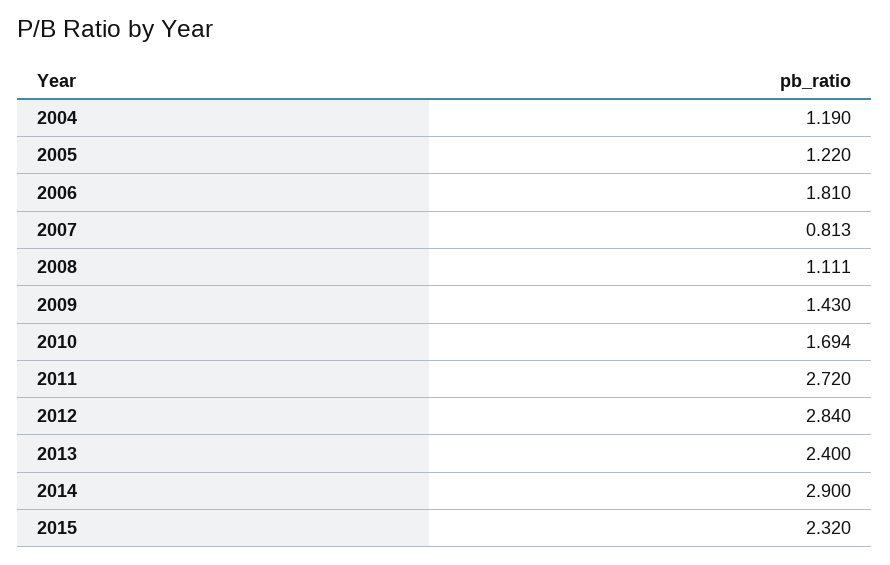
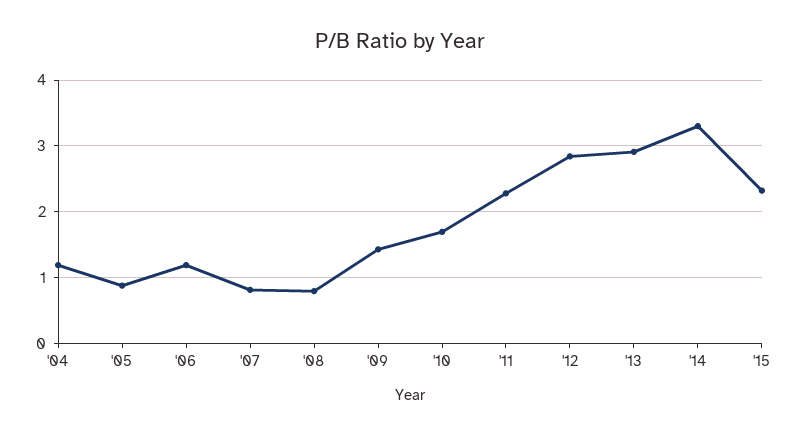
  {
    "2004": 1.19,
-   "2005": 1.22,
+   "2005": 0.9,
-   "2006": 1.81,
+   "2006": 1.2,
    "2007": 0.813,
-   "2008": 1.111,
+   "2008": 0.8,
    "2009": 1.43,
    "2010": 1.694,
-   "2011": 2.72,
+   "2011": 2.3,
    "2012": 2.84,
-   "2013": 2.4,
+   "2013": 2.9,
-   "2014": 2.9,
+   "2014": 3.3,
    "2015": 2.32
  }

